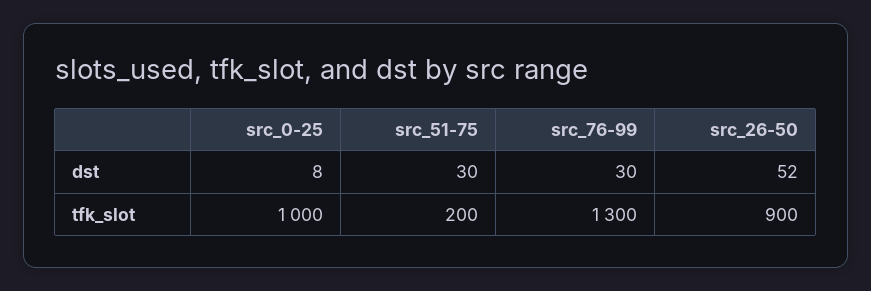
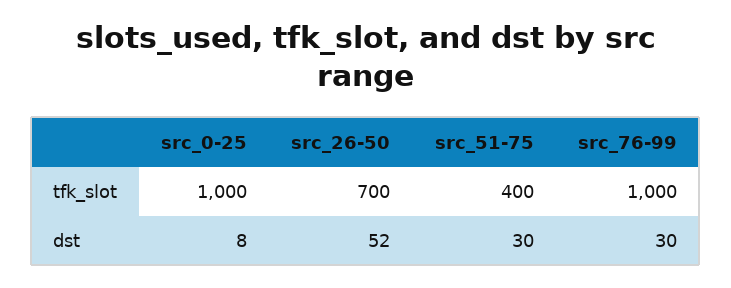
  {
    "src_0-25": {
      "dst": 8,
      "tfk_slot": 1000
    },
    "src_51-75": {
      "dst": 30,
-     "tfk_slot": 200
+     "tfk_slot": 400
    },
    "src_76-99": {
      "dst": 30,
-     "tfk_slot": 1300
+     "tfk_slot": 1000
    },
    "src_26-50": {
      "dst": 52,
-     "tfk_slot": 900
+     "tfk_slot": 700
    }
  }

